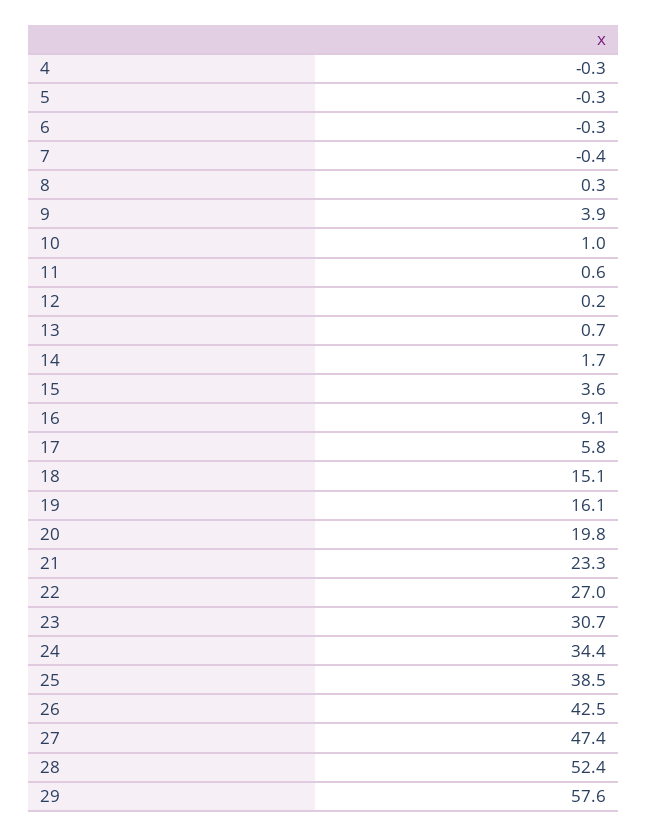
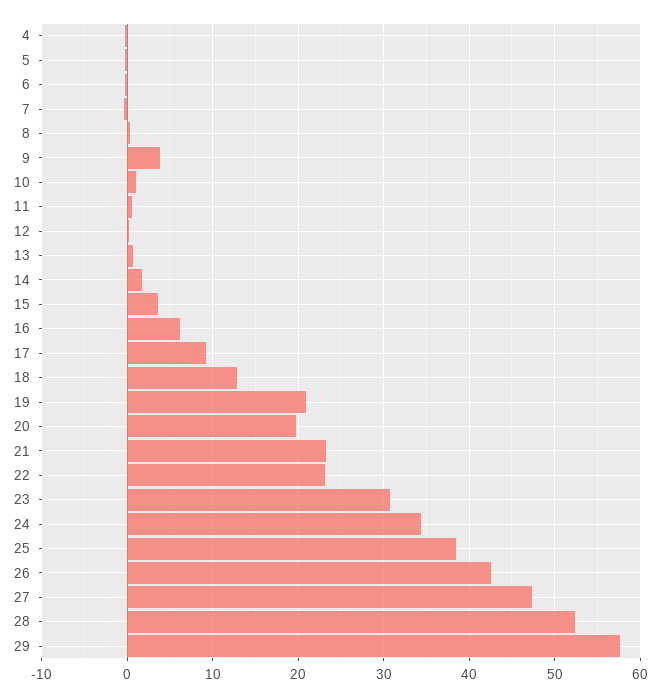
  {
    "4": -0.3,
    "5": -0.3,
    "6": -0.3,
    "7": -0.4,
    "8": 0.3,
    "9": 3.9,
    "10": 1,
    "11": 0.6,
    "12": 0.2,
    "13": 0.7,
    "14": 1.7,
    "15": 3.6,
-   "16": 9.1,
+   "16": 6,
-   "17": 5.8,
+   "17": 9,
-   "18": 15.1,
+   "18": 13,
-   "19": 16.1,
+   "19": 21,
    "20": 19.8,
    "21": 23.3,
-   "22": 27,
+   "22": 23,
    "23": 30.7,
    "24": 34.4,
    "25": 38.5,
    "26": 42.5,
    "27": 47.4,
    "28": 52.4,
    "29": 57.6
  }

